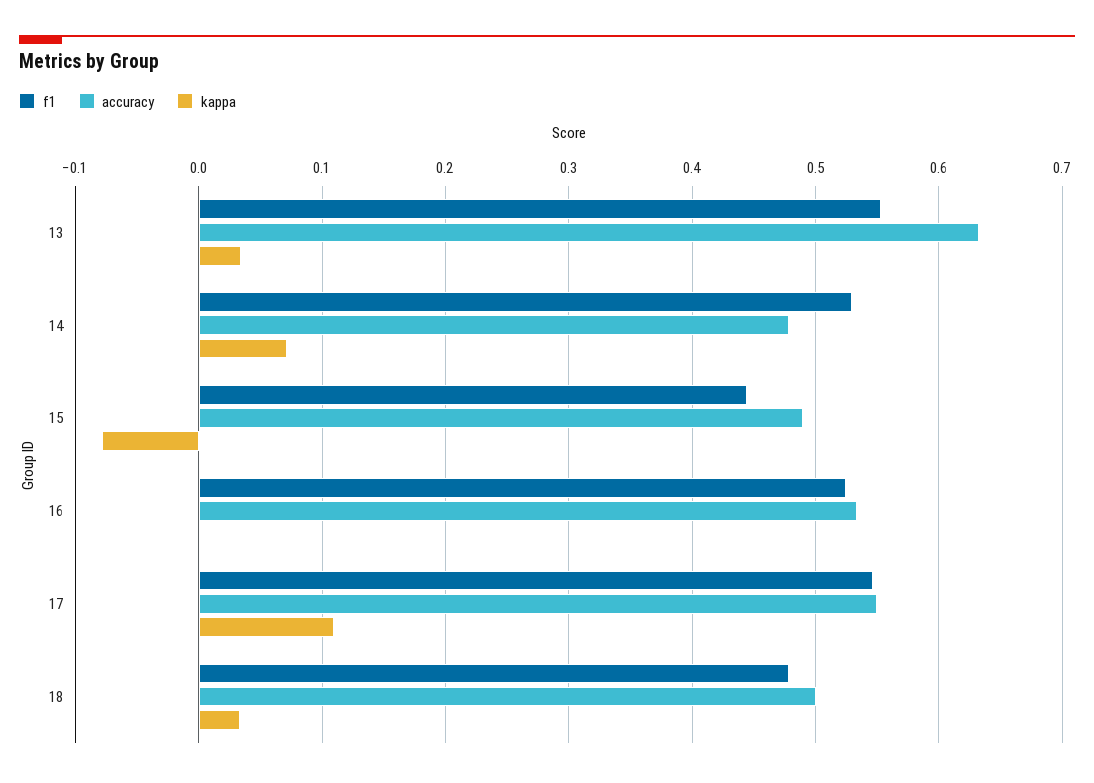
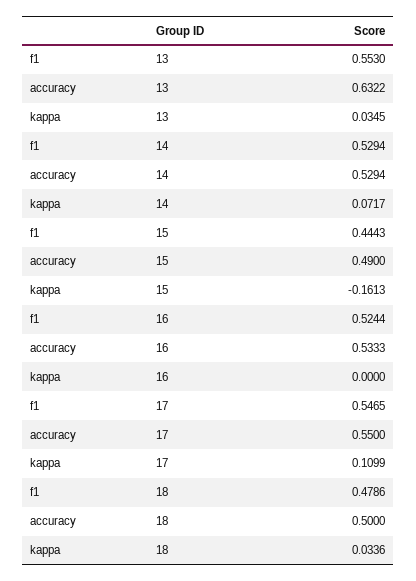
  {
    "f1": {
      "13": 0.553,
      "14": 0.5294,
      "15": 0.4443,
      "16": 0.5244,
      "17": 0.5465,
      "18": 0.4786
    },
    "accuracy": {
      "13": 0.6322,
-     "14": 0.48,
+     "14": 0.5294,
      "15": 0.49,
      "16": 0.5333,
      "17": 0.55,
      "18": 0.5
    },
    "kappa": {
      "13": 0.0345,
      "14": 0.0717,
-     "15": -0.08,
+     "15": -0.1613,
      "16": 0,
      "17": 0.1099,
      "18": 0.0336
    }
  }

